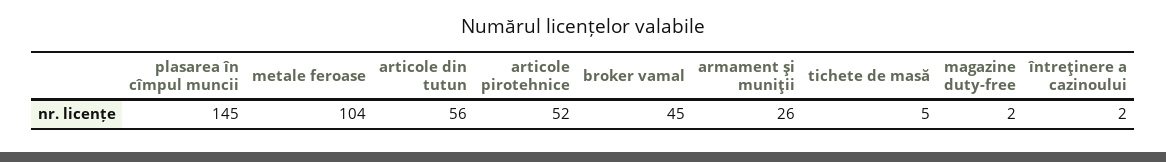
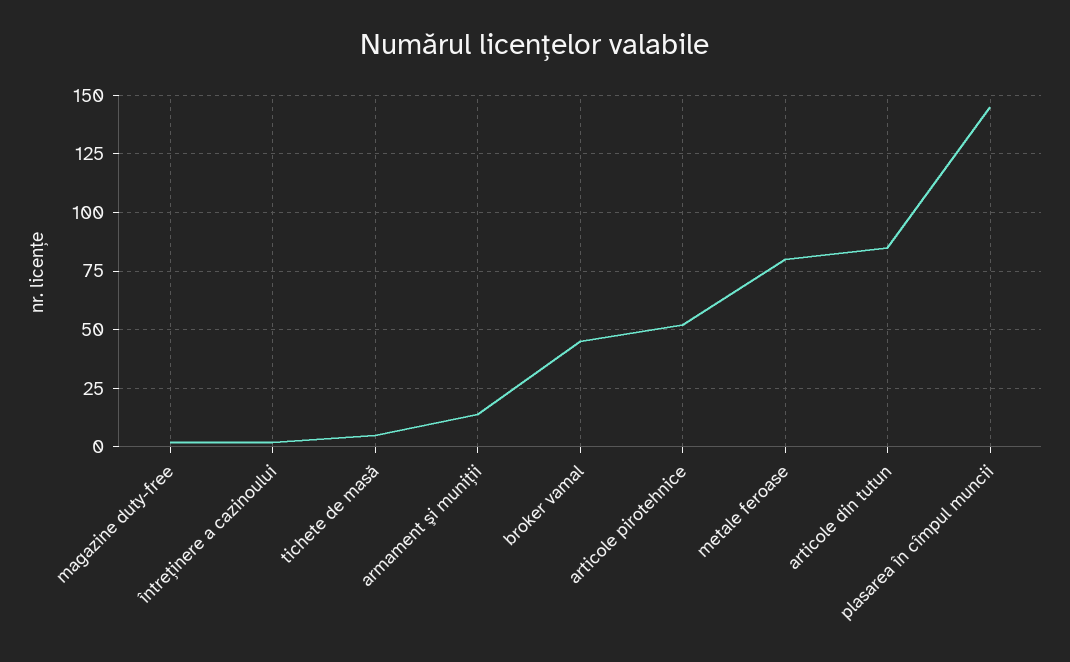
  {
    "plasarea în cîmpul muncii": 145,
-   "metale feroase": 104,
+   "metale feroase": 80,
-   "articole din tutun": 56,
+   "articole din tutun": 85,
    "articole pirotehnice": 52,
    "broker vamal": 45,
-   "armament şi muniţii": 26,
+   "armament şi muniţii": 15,
    "tichete de masă": 5,
    "magazine duty-free": 2,
    "întreţinere a cazinoului": 2
  }

